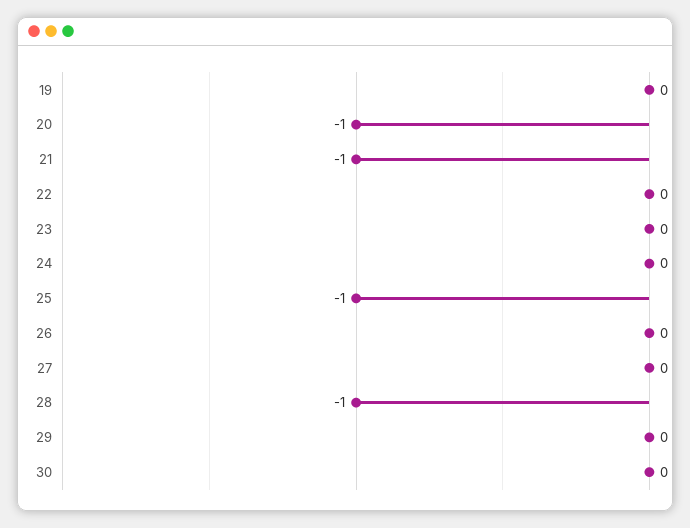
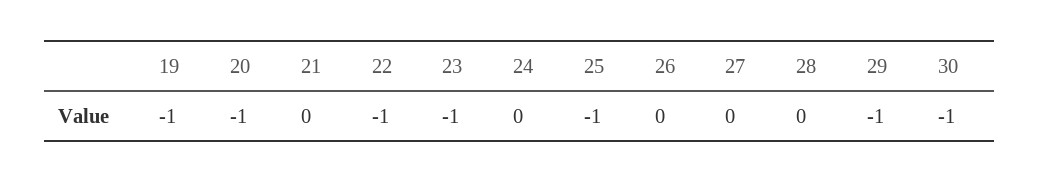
  {
-   "19": 0,
+   "19": -1,
    "20": -1,
-   "21": -1,
+   "21": 0,
-   "22": 0,
+   "22": -1,
-   "23": 0,
+   "23": -1,
    "24": 0,
    "25": -1,
    "26": 0,
    "27": 0,
-   "28": -1,
+   "28": 0,
-   "29": 0,
+   "29": -1,
-   "30": 0
+   "30": -1
  }

